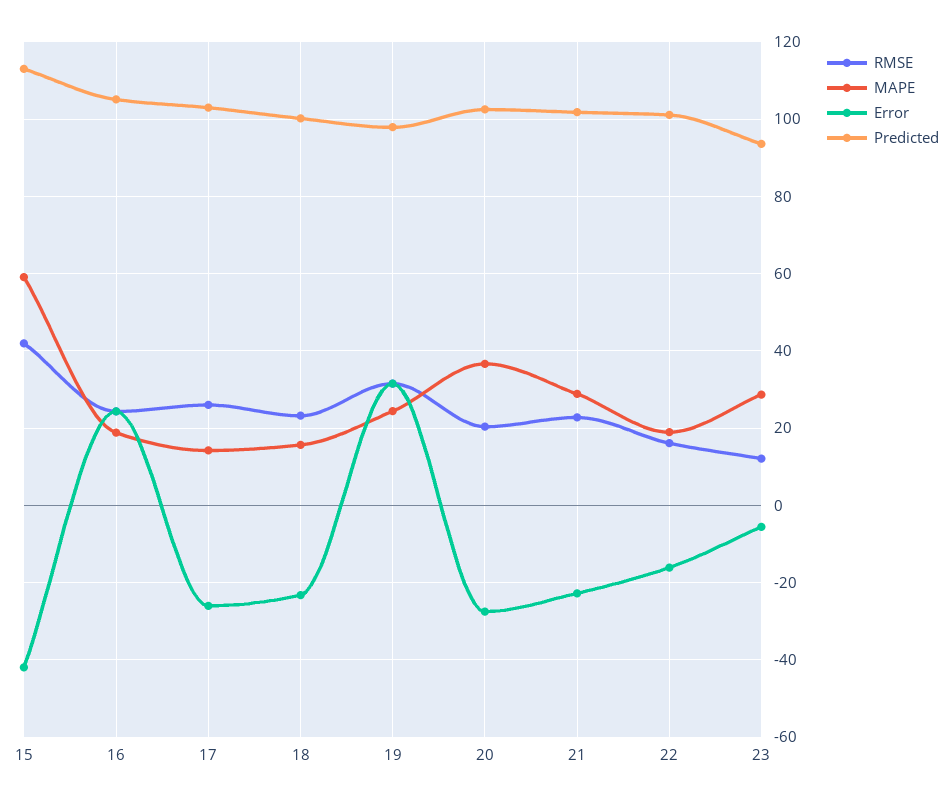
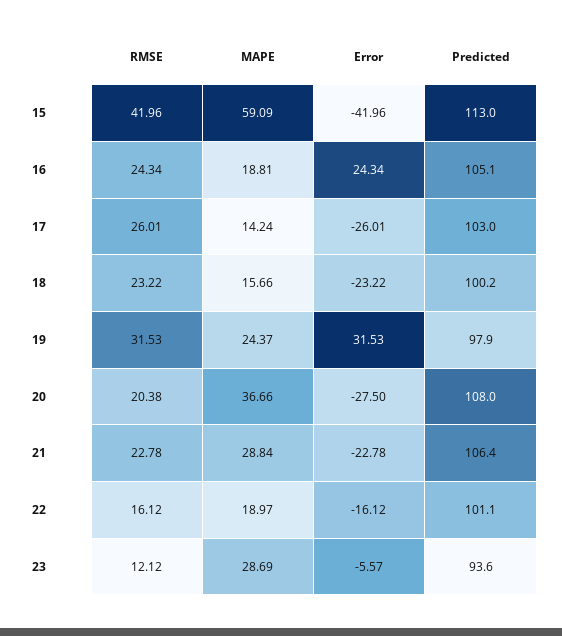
  {
    "RMSE": {
      "15": 41.96,
      "16": 24.34,
      "17": 26.01,
      "18": 23.22,
      "19": 31.53,
      "20": 20.38,
      "21": 22.78,
      "22": 16.12,
      "23": 12.12
    },
    "MAPE": {
      "15": 59.09,
      "16": 18.81,
      "17": 14.24,
      "18": 15.66,
      "19": 24.37,
      "20": 36.66,
      "21": 28.84,
      "22": 18.97,
      "23": 28.69
    },
    "Error": {
      "15": -41.96,
      "16": 24.34,
      "17": -26.01,
      "18": -23.22,
      "19": 31.53,
      "20": -27.5,
      "21": -22.78,
      "22": -16.12,
      "23": -5.57
    },
    "Predicted": {
      "15": 113,
      "16": 105.1,
      "17": 103,
      "18": 100.2,
      "19": 97.9,
-     "20": 102,
+     "20": 108,
-     "21": 102,
+     "21": 106.4,
      "22": 101.1,
      "23": 93.6
    }
  }

